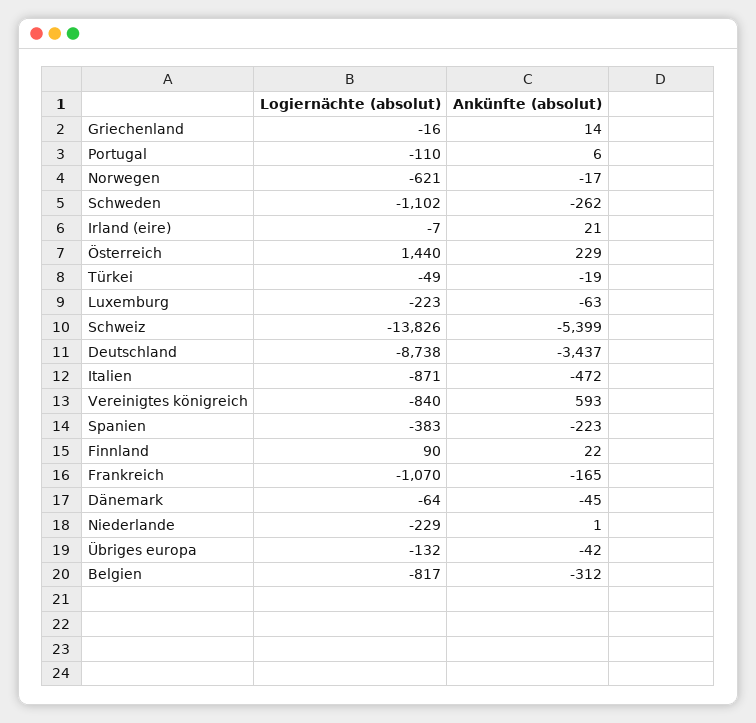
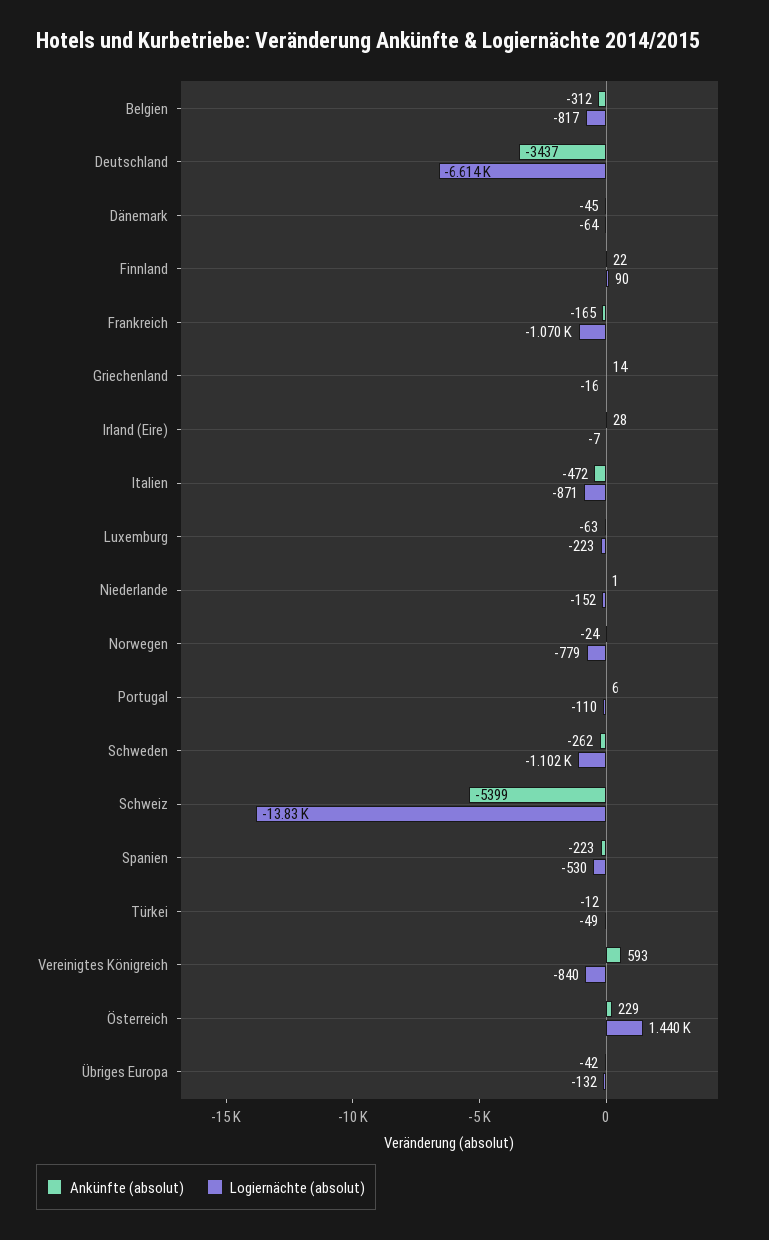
  {
    "Logiernächte (absolut)": {
      "Griechenland": -16,
      "Portugal": -110,
-     "Norwegen": -621,
+     "Norwegen": -779,
      "Schweden": -1102,
      "Irland (eire)": -7,
      "Österreich": 1440,
      "Türkei": -49,
      "Luxemburg": -223,
      "Schweiz": -13826,
-     "Deutschland": -8738,
+     "Deutschland": -6614,
      "Italien": -871,
      "Vereinigtes königreich": -840,
-     "Spanien": -383,
+     "Spanien": -530,
      "Finnland": 90,
      "Frankreich": -1070,
      "Dänemark": -64,
-     "Niederlande": -229,
+     "Niederlande": -152,
      "Übriges europa": -132,
      "Belgien": -817
    },
    "Ankünfte (absolut)": {
      "Griechenland": 14,
      "Portugal": 6,
-     "Norwegen": -17,
+     "Norwegen": -24,
      "Schweden": -262,
-     "Irland (eire)": 21,
+     "Irland (eire)": 28,
      "Österreich": 229,
-     "Türkei": -19,
+     "Türkei": -12,
      "Luxemburg": -63,
      "Schweiz": -5399,
      "Deutschland": -3437,
      "Italien": -472,
      "Vereinigtes königreich": 593,
      "Spanien": -223,
      "Finnland": 22,
      "Frankreich": -165,
      "Dänemark": -45,
      "Niederlande": 1,
      "Übriges europa": -42,
      "Belgien": -312
    }
  }

